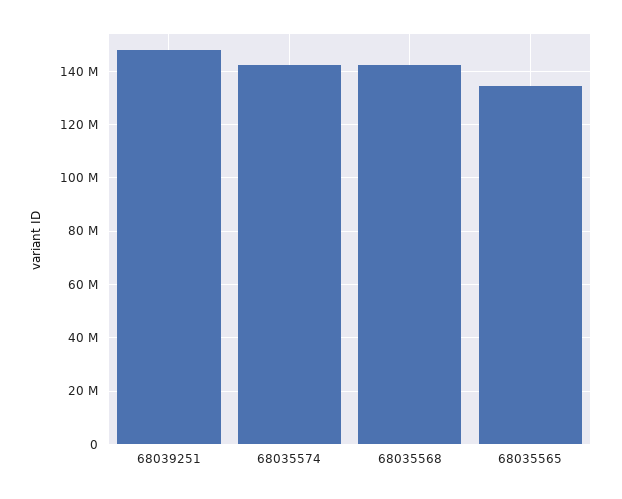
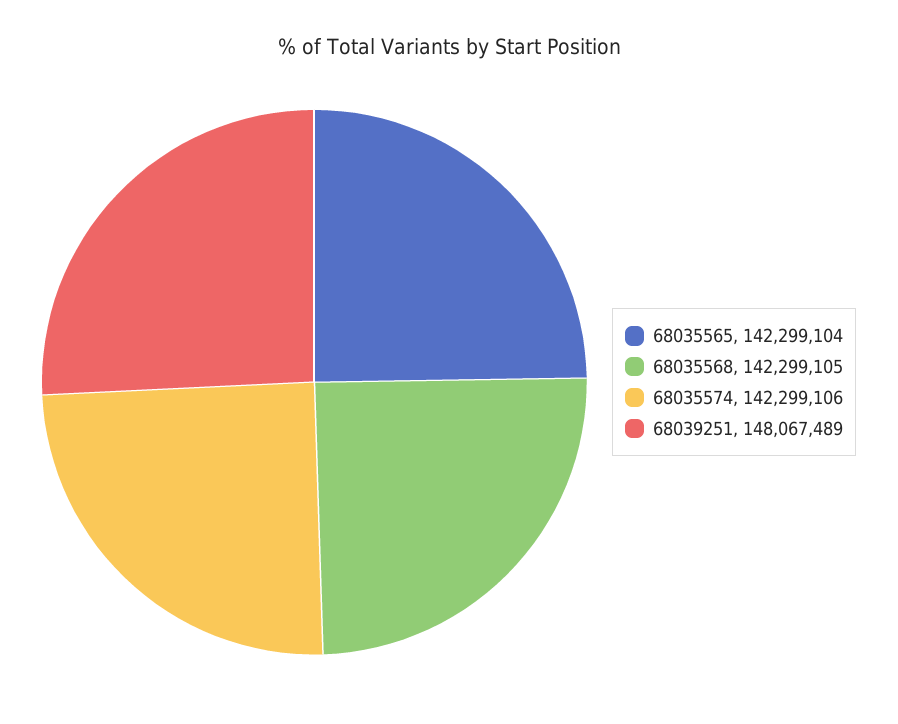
  {
    "68039251": 148067489,
    "68035574": 142299106,
    "68035568": 142299105,
-   "68035565": 135000000
+   "68035565": 142299104
  }

